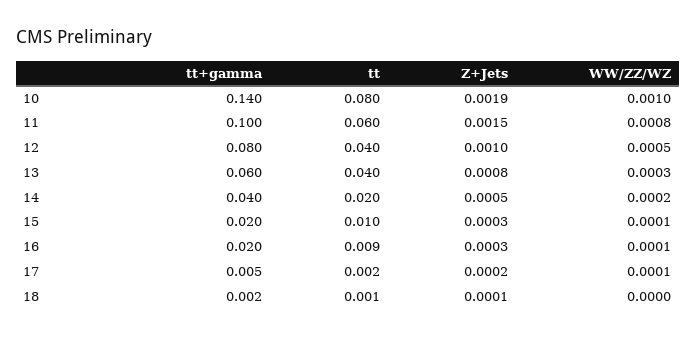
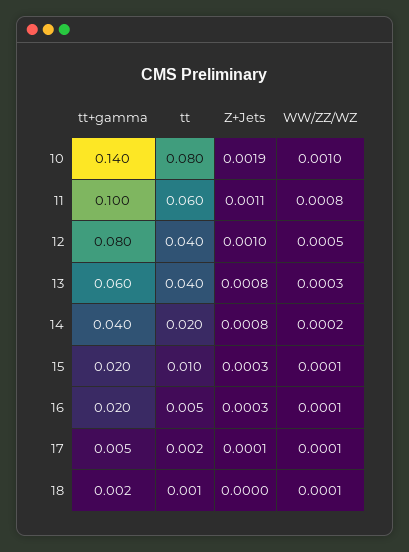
  {
    "tt+gamma": {
      "10": 0.14,
      "11": 0.1,
      "12": 0.08,
      "13": 0.06,
      "14": 0.04,
      "15": 0.02,
      "16": 0.02,
      "17": 0.005,
      "18": 0.002
    },
    "tt": {
      "10": 0.08,
      "11": 0.06,
      "12": 0.04,
      "13": 0.04,
      "14": 0.02,
      "15": 0.01,
-     "16": 0.009,
+     "16": 0.005,
      "17": 0.002,
      "18": 0.001
    },
    "Z+Jets": {
      "10": 0.0019,
-     "11": 0.0015,
+     "11": 0.0011,
      "12": 0.001,
      "13": 0.0008,
-     "14": 0.0005,
+     "14": 0.0008,
      "15": 0.0003,
      "16": 0.0003,
-     "17": 0.0002,
+     "17": 0.0001,
-     "18": 0.0001
+     "18": 0
    },
    "WW/ZZ/WZ": {
      "10": 0.001,
      "11": 0.0008,
      "12": 0.0005,
      "13": 0.0003,
      "14": 0.0002,
      "15": 0.0001,
      "16": 0.0001,
      "17": 0.0001,
-     "18": 0
+     "18": 0.0001
    }
  }

